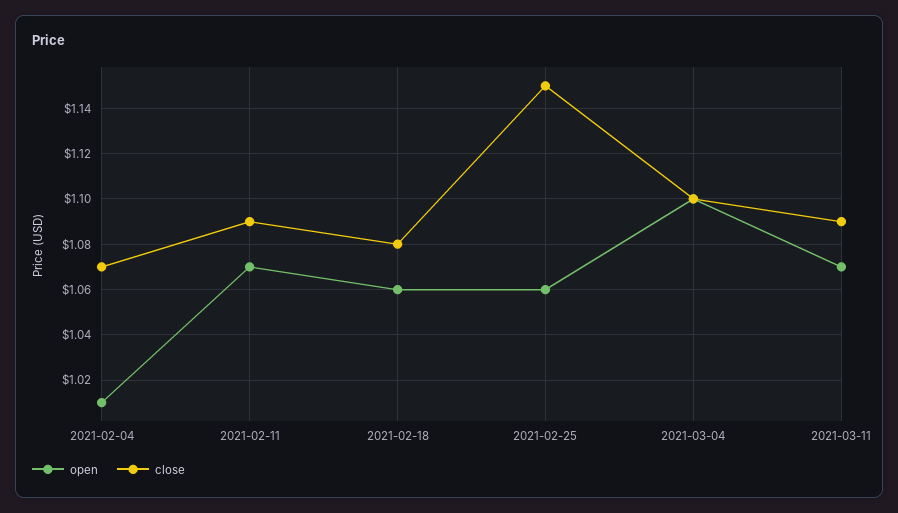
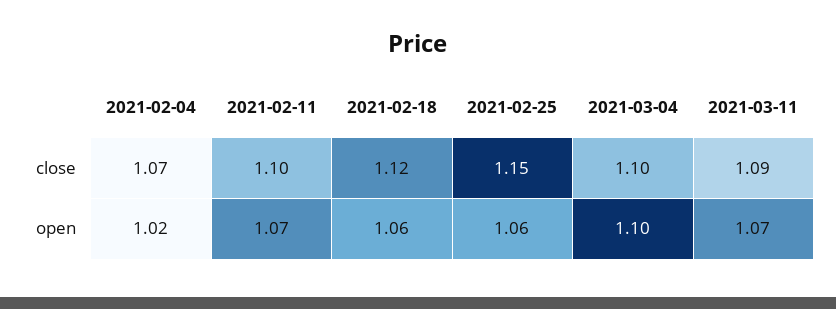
  {
    "open": {
-     "2021-02-04": 1.01,
+     "2021-02-04": 1.02,
      "2021-02-11": 1.07,
      "2021-02-18": 1.06,
      "2021-02-25": 1.06,
      "2021-03-04": 1.1,
      "2021-03-11": 1.07
    },
    "close": {
      "2021-02-04": 1.07,
-     "2021-02-11": 1.09,
+     "2021-02-11": 1.1,
-     "2021-02-18": 1.08,
+     "2021-02-18": 1.12,
      "2021-02-25": 1.15,
      "2021-03-04": 1.1,
      "2021-03-11": 1.09
    }
  }

